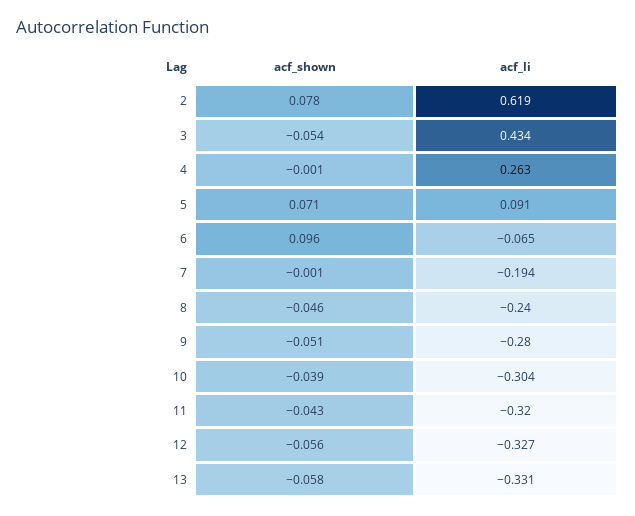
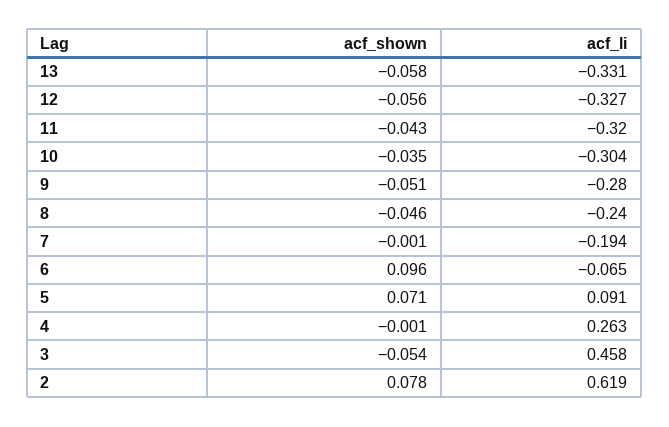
  {
    "acf_shown": {
      "2": 0.078,
      "3": -0.054,
      "4": -0.001,
      "5": 0.071,
      "6": 0.096,
      "7": -0.001,
      "8": -0.046,
      "9": -0.051,
-     "10": -0.039,
+     "10": -0.035,
      "11": -0.043,
      "12": -0.056,
      "13": -0.058
    },
    "acf_li": {
      "2": 0.619,
-     "3": 0.434,
+     "3": 0.458,
      "4": 0.263,
      "5": 0.091,
      "6": -0.065,
      "7": -0.194,
      "8": -0.24,
      "9": -0.28,
      "10": -0.304,
      "11": -0.32,
      "12": -0.327,
      "13": -0.331
    }
  }

